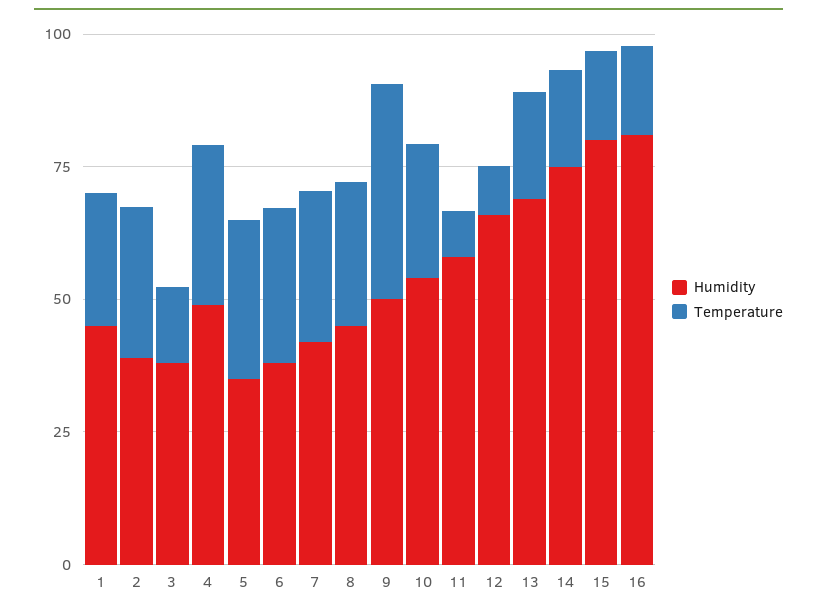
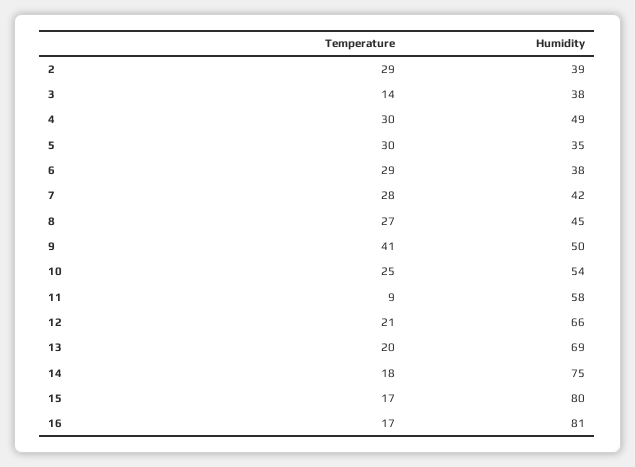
  {
    "Humidity": {
-     "1": 45,
      "2": 39,
      "3": 38,
      "4": 49,
      "5": 35,
      "6": 38,
      "7": 42,
      "8": 45,
      "9": 50,
      "10": 54,
      "11": 58,
      "12": 66,
      "13": 69,
      "14": 75,
      "15": 80,
      "16": 81
    },
    "Temperature": {
-     "1": 25,
      "2": 29,
      "3": 14,
      "4": 30,
      "5": 30,
      "6": 29,
      "7": 28,
      "8": 27,
      "9": 41,
      "10": 25,
      "11": 9,
-     "12": 10,
+     "12": 21,
      "13": 20,
      "14": 18,
      "15": 17,
      "16": 17
    }
  }

